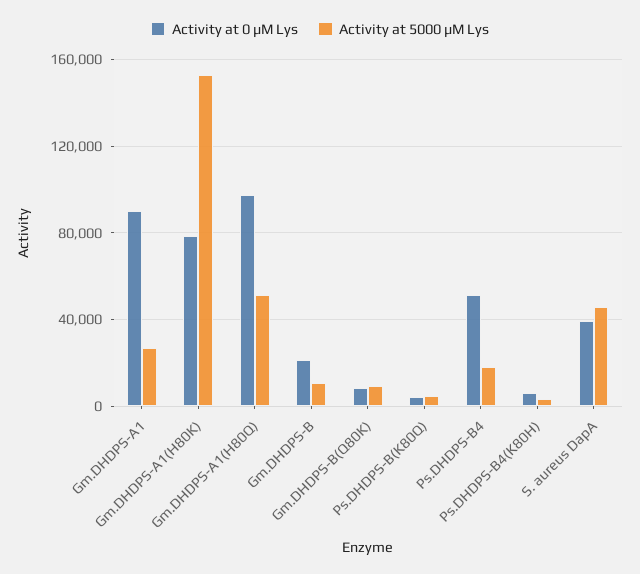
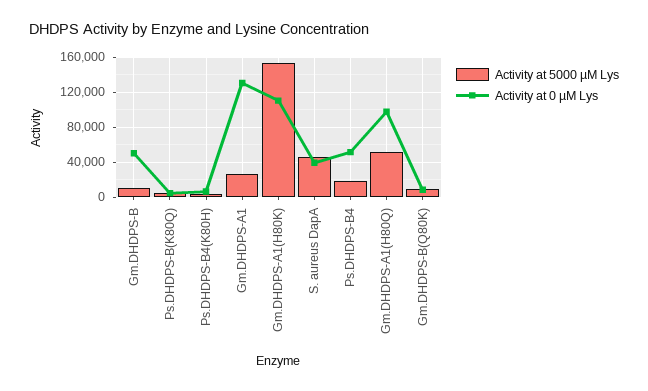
  {
    "Activity at 0 µM Lys": {
-     "Gm.DHDPS-A1": 90000,
+     "Gm.DHDPS-A1": 130000,
-     "Gm.DHDPS-A1(H80K)": 80000,
+     "Gm.DHDPS-A1(H80K)": 110000,
      "Gm.DHDPS-A1(H80Q)": 100000,
-     "Gm.DHDPS-B": 20000,
+     "Gm.DHDPS-B": 50000,
      "Gm.DHDPS-B(Q80K)": 10000,
      "Ps.DHDPS-B(K80Q)": 5000,
      "Ps.DHDPS-B4": 50000,
      "Ps.DHDPS-B4(K80H)": 5000,
      "S. aureus DapA": 40000
    },
    "Activity at 5000 µM Lys": {
      "Gm.DHDPS-A1": 25000,
      "Gm.DHDPS-A1(H80K)": 155000,
      "Gm.DHDPS-A1(H80Q)": 50000,
      "Gm.DHDPS-B": 10000,
      "Gm.DHDPS-B(Q80K)": 10000,
      "Ps.DHDPS-B(K80Q)": 5000,
      "Ps.DHDPS-B4": 20000,
      "Ps.DHDPS-B4(K80H)": 5000,
      "S. aureus DapA": 45000
    }
  }

